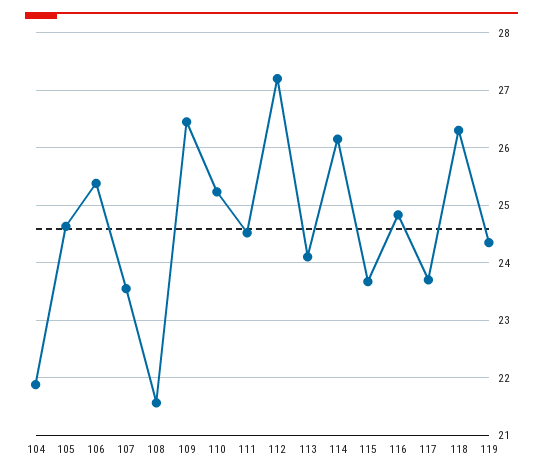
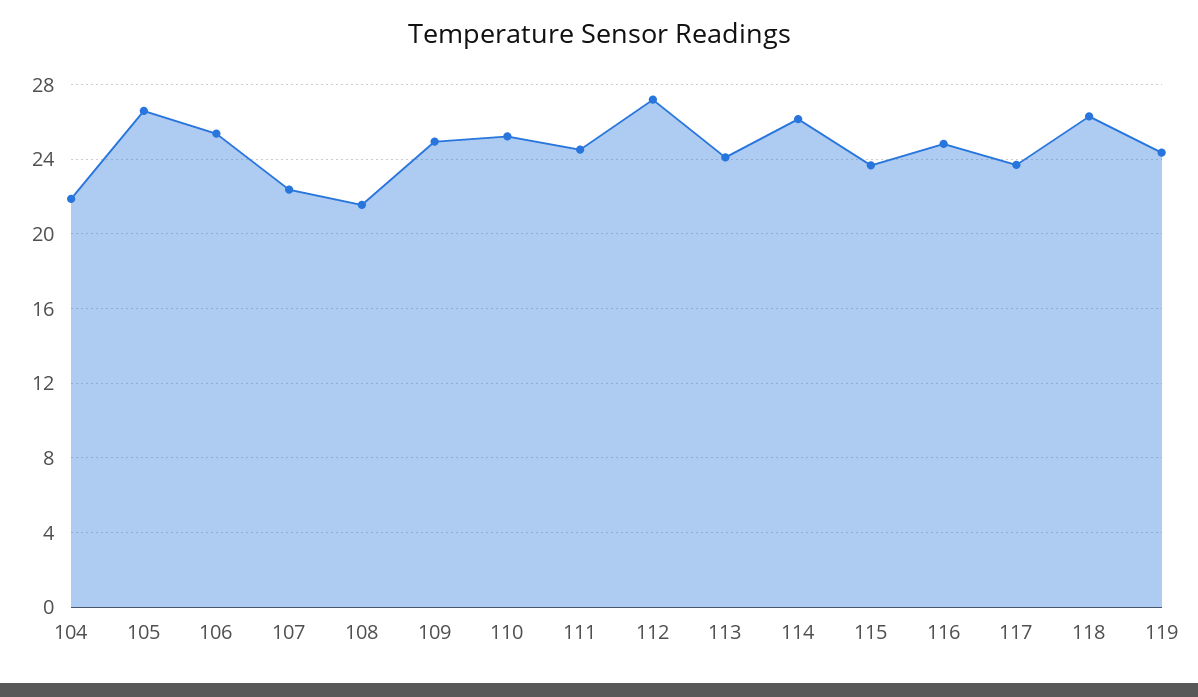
  {
    "104": 21.8,
-   "105": 24.6,
+   "105": 26.5,
    "106": 25.4,
-   "107": 23.6,
+   "107": 22.5,
    "108": 21.6,
-   "109": 26.4,
+   "109": 25,
    "110": 25.2,
    "111": 24.6,
    "112": 27.2,
    "113": 24.2,
    "114": 26.2,
    "115": 23.6,
    "116": 24.8,
    "117": 23.8,
    "118": 26.4,
    "119": 24.4
  }

